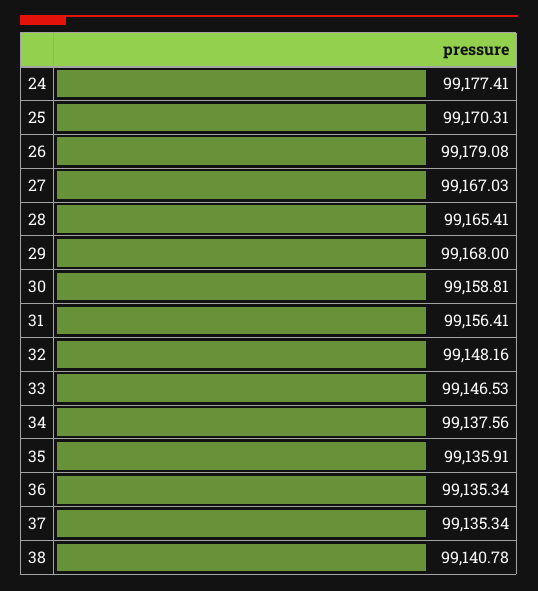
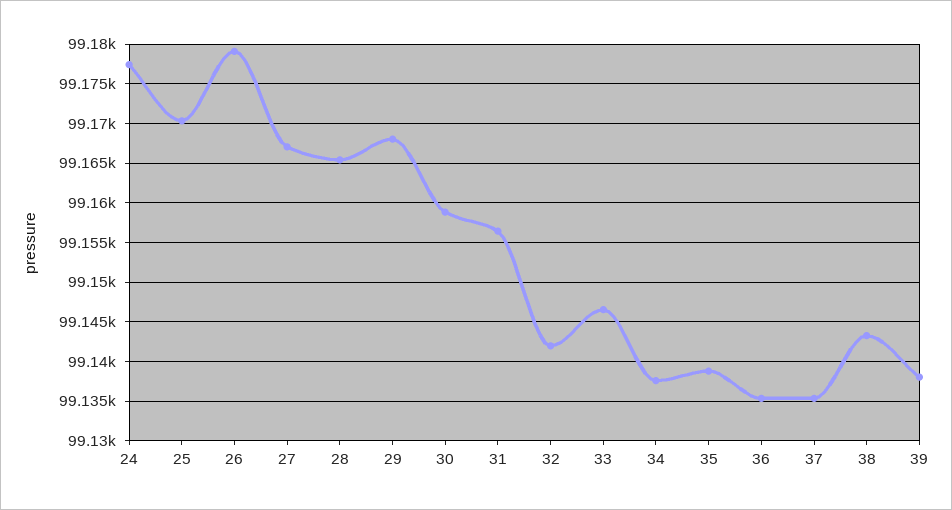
  {
    "24": 99177.41,
    "25": 99170.31,
    "26": 99179.08,
    "27": 99167.03,
    "28": 99165.41,
    "29": 99168,
    "30": 99158.81,
    "31": 99156.41,
-   "32": 99148.16,
+   "32": 99142,
    "33": 99146.53,
    "34": 99137.56,
-   "35": 99135.91,
+   "35": 99139,
    "36": 99135.34,
    "37": 99135.34,
-   "38": 99140.78
+   "38": 99143,
+   "39": 99138
  }

